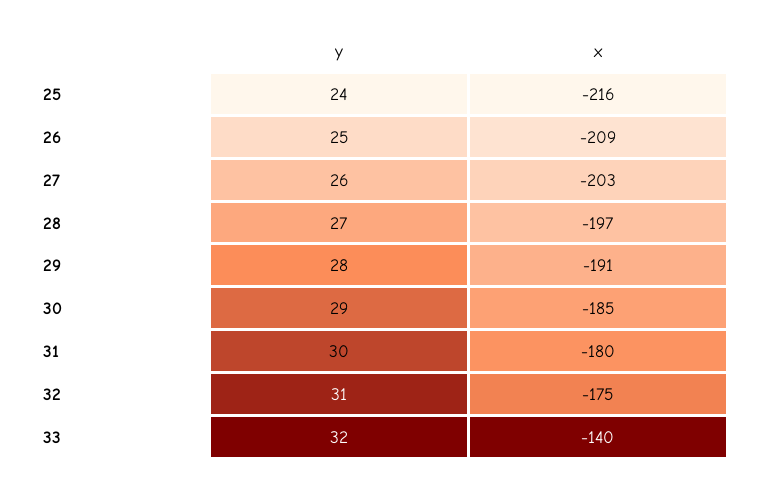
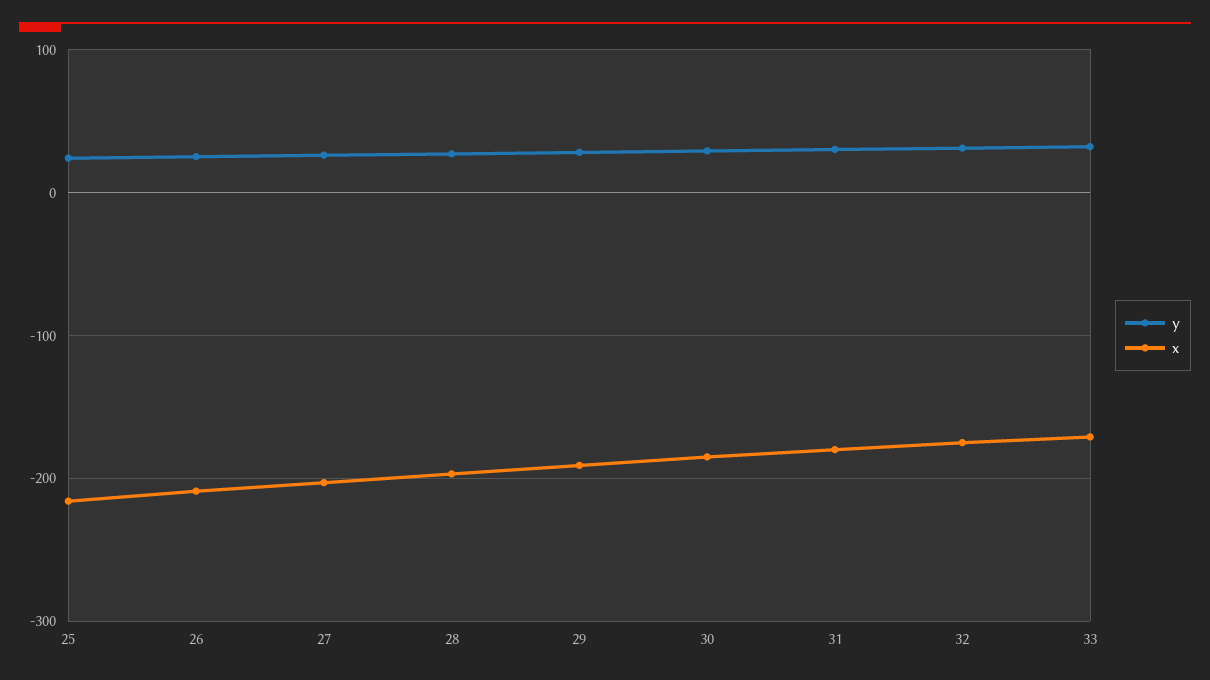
  {
    "y": {
      "25": 24,
      "26": 25,
      "27": 26,
      "28": 27,
      "29": 28,
      "30": 29,
      "31": 30,
      "32": 31,
      "33": 32
    },
    "x": {
      "25": -216,
      "26": -209,
      "27": -203,
      "28": -197,
      "29": -191,
      "30": -185,
      "31": -180,
      "32": -175,
-     "33": -140
+     "33": -170
    }
  }

